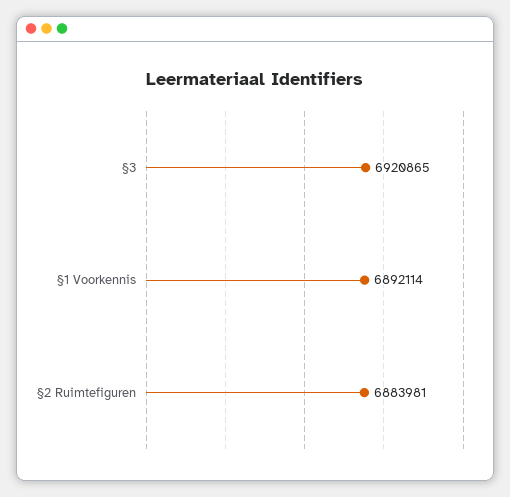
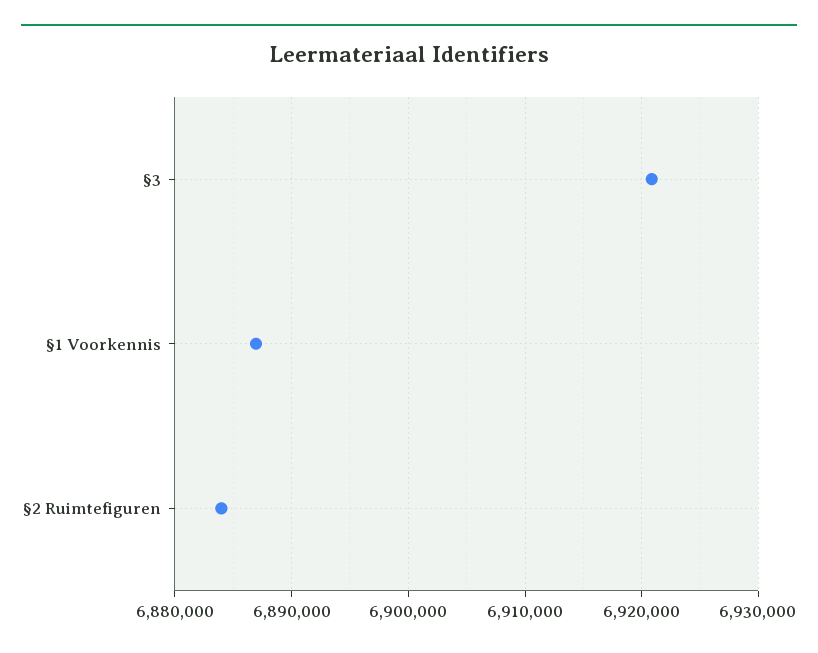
  {
    "§3": 6920865,
-   "§1 Voorkennis": 6892114,
+   "§1 Voorkennis": 6887000,
    "§2 Ruimtefiguren": 6883981
  }

